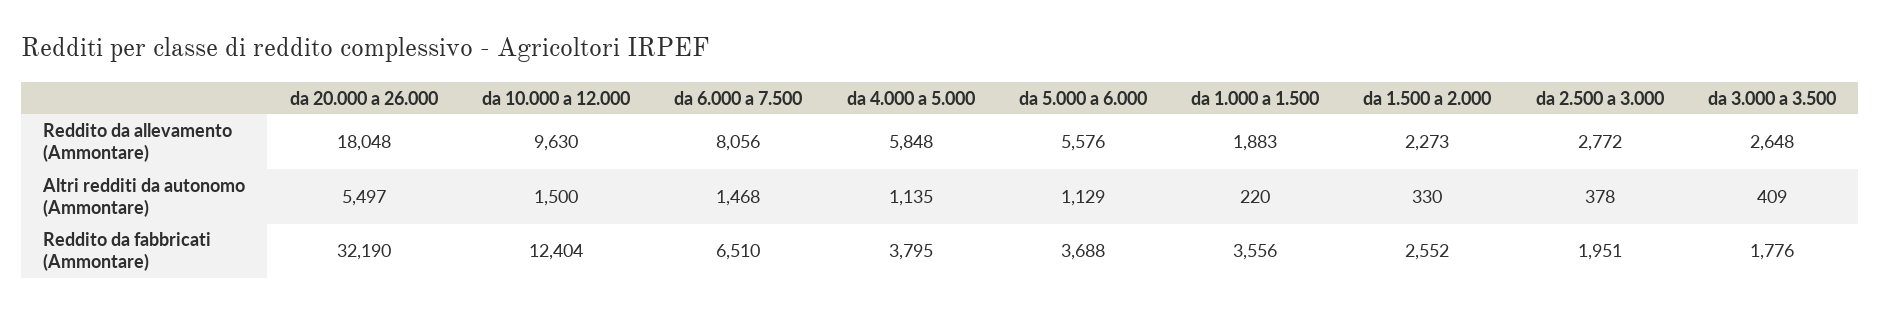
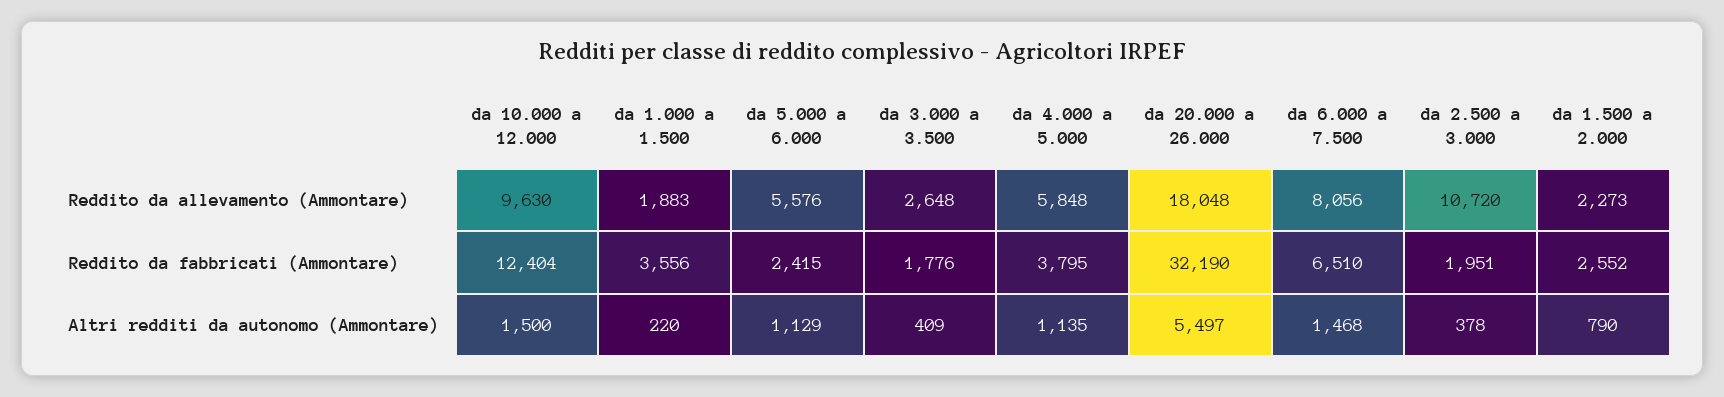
  {
    "da 20.000 a 26.000": {
      "Reddito da allevamento (Ammontare)": 18048,
      "Altri redditi da autonomo (Ammontare)": 5497,
      "Reddito da fabbricati (Ammontare)": 32190
    },
    "da 10.000 a 12.000": {
      "Reddito da allevamento (Ammontare)": 9630,
      "Altri redditi da autonomo (Ammontare)": 1500,
      "Reddito da fabbricati (Ammontare)": 12404
    },
    "da 6.000 a 7.500": {
      "Reddito da allevamento (Ammontare)": 8056,
      "Altri redditi da autonomo (Ammontare)": 1468,
      "Reddito da fabbricati (Ammontare)": 6510
    },
    "da 4.000 a 5.000": {
      "Reddito da allevamento (Ammontare)": 5848,
      "Altri redditi da autonomo (Ammontare)": 1135,
      "Reddito da fabbricati (Ammontare)": 3795
    },
    "da 5.000 a 6.000": {
      "Reddito da allevamento (Ammontare)": 5576,
      "Altri redditi da autonomo (Ammontare)": 1129,
-     "Reddito da fabbricati (Ammontare)": 3688
+     "Reddito da fabbricati (Ammontare)": 2415
    },
    "da 1.000 a 1.500": {
      "Reddito da allevamento (Ammontare)": 1883,
      "Altri redditi da autonomo (Ammontare)": 220,
      "Reddito da fabbricati (Ammontare)": 3556
    },
    "da 1.500 a 2.000": {
      "Reddito da allevamento (Ammontare)": 2273,
-     "Altri redditi da autonomo (Ammontare)": 330,
+     "Altri redditi da autonomo (Ammontare)": 790,
      "Reddito da fabbricati (Ammontare)": 2552
    },
    "da 2.500 a 3.000": {
-     "Reddito da allevamento (Ammontare)": 2772,
+     "Reddito da allevamento (Ammontare)": 10720,
      "Altri redditi da autonomo (Ammontare)": 378,
      "Reddito da fabbricati (Ammontare)": 1951
    },
    "da 3.000 a 3.500": {
      "Reddito da allevamento (Ammontare)": 2648,
      "Altri redditi da autonomo (Ammontare)": 409,
      "Reddito da fabbricati (Ammontare)": 1776
    }
  }

